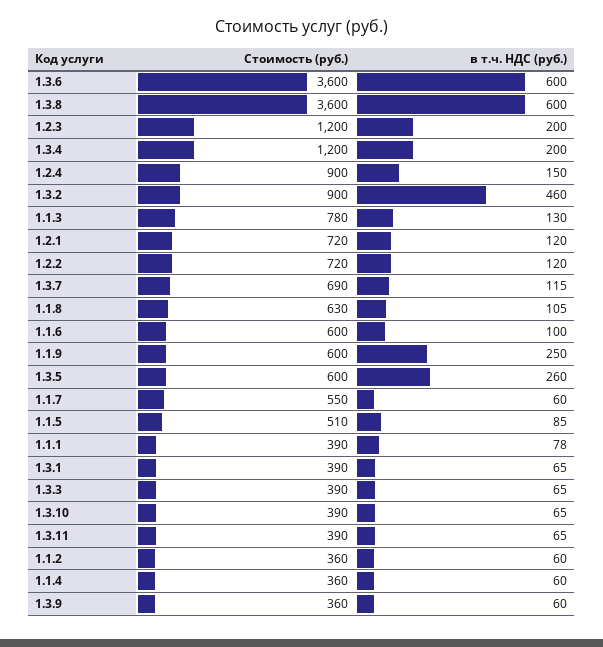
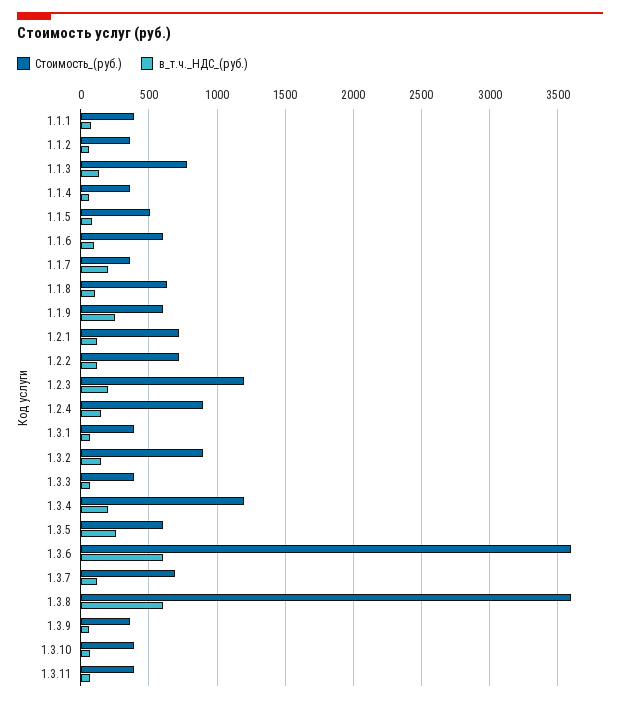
  {
    "Стоимость (руб.)": {
      "1.3.6": 3600,
      "1.3.8": 3600,
      "1.2.3": 1200,
      "1.3.4": 1200,
      "1.2.4": 900,
      "1.3.2": 900,
      "1.1.3": 780,
      "1.2.1": 720,
      "1.2.2": 720,
      "1.3.7": 690,
      "1.1.8": 630,
      "1.1.6": 600,
      "1.1.9": 600,
      "1.3.5": 600,
-     "1.1.7": 550,
+     "1.1.7": 350,
      "1.1.5": 510,
      "1.1.1": 390,
      "1.3.1": 390,
      "1.3.3": 390,
      "1.3.10": 390,
      "1.3.11": 390,
      "1.1.2": 360,
      "1.1.4": 360,
      "1.3.9": 360
    },
    "в т.ч. НДС (руб.)": {
      "1.3.6": 600,
      "1.3.8": 600,
      "1.2.3": 200,
      "1.3.4": 200,
      "1.2.4": 150,
-     "1.3.2": 460,
+     "1.3.2": 150,
      "1.1.3": 130,
      "1.2.1": 120,
      "1.2.2": 120,
      "1.3.7": 115,
      "1.1.8": 105,
      "1.1.6": 100,
      "1.1.9": 250,
      "1.3.5": 260,
-     "1.1.7": 60,
+     "1.1.7": 200,
      "1.1.5": 85,
      "1.1.1": 78,
      "1.3.1": 65,
      "1.3.3": 65,
      "1.3.10": 65,
      "1.3.11": 65,
      "1.1.2": 60,
      "1.1.4": 60,
      "1.3.9": 60
    }
  }

